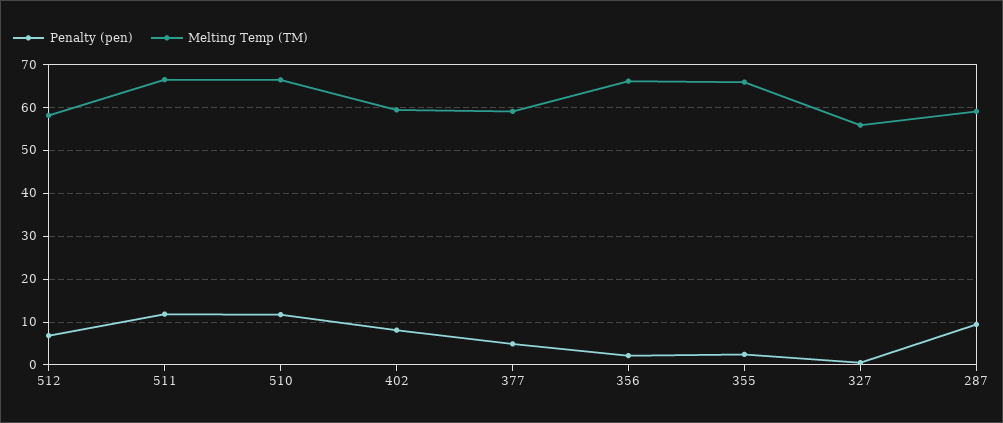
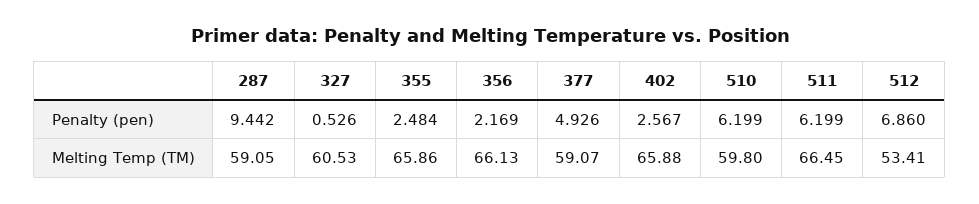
  {
    "Penalty (pen)": {
      "512": 6.86,
-     "511": 12,
+     "511": 6.199,
-     "510": 12,
+     "510": 6.199,
-     "402": 8,
+     "402": 2.567,
      "377": 4.926,
      "356": 2.169,
      "355": 2.484,
      "327": 0.526,
      "287": 9.442
    },
    "Melting Temp (TM)": {
-     "512": 58,
+     "512": 53.41,
      "511": 66.45,
-     "510": 66,
+     "510": 59.8,
-     "402": 60,
+     "402": 65.88,
      "377": 59.07,
      "356": 66.13,
      "355": 65.86,
-     "327": 56,
+     "327": 60.53,
      "287": 59.05
    }
  }

